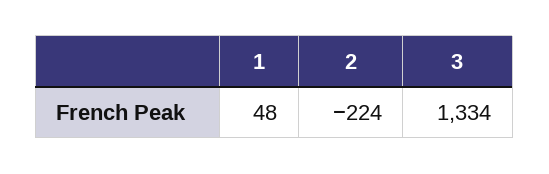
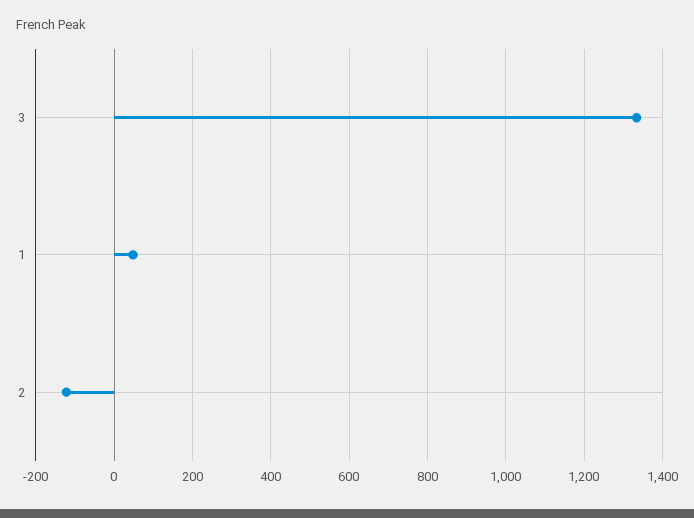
  {
    "1": 48,
-   "2": -224,
+   "2": -120,
    "3": 1334
  }

